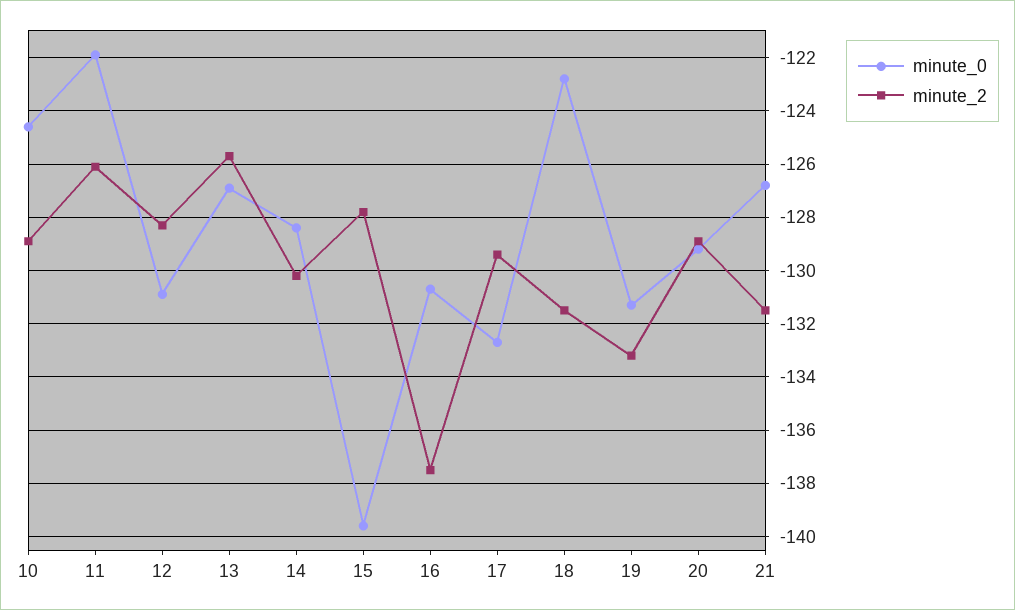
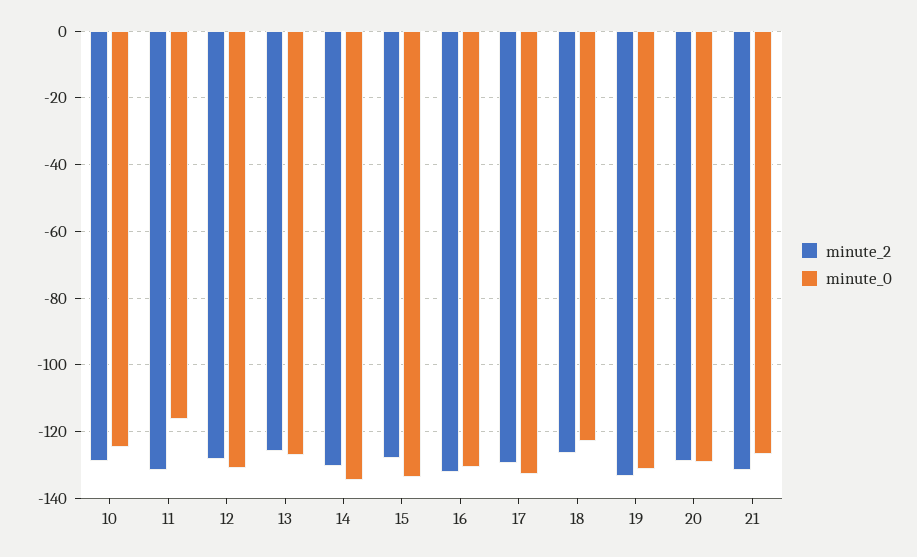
  {
    "minute_0": {
      "10": -124.5,
-     "11": -122,
+     "11": -116,
      "12": -131,
      "13": -127,
-     "14": -128.5,
+     "14": -134,
-     "15": -139.5,
+     "15": -134,
      "16": -130.5,
      "17": -132.5,
      "18": -123,
      "19": -131.5,
      "20": -129,
      "21": -127
    },
    "minute_2": {
      "10": -129,
-     "11": -126,
+     "11": -132,
      "12": -128.5,
      "13": -125.5,
      "14": -130,
      "15": -128,
-     "16": -137.5,
+     "16": -132,
      "17": -129.5,
-     "18": -131.5,
+     "18": -126,
      "19": -133,
      "20": -129,
      "21": -131.5
    }
  }

